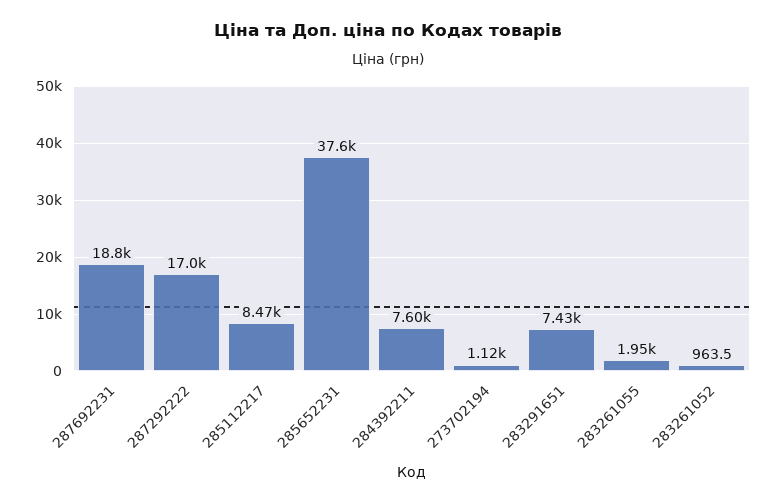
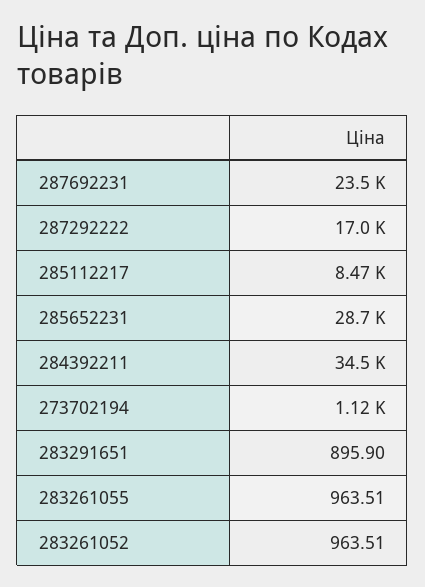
  {
-   "287692231": 18800,
+   "287692231": 23500,
    "287292222": 17000,
    "285112217": 8470,
-   "285652231": 37600,
+   "285652231": 28700,
-   "284392211": 7600,
+   "284392211": 34500,
    "273702194": 1120,
-   "283291651": 7430,
+   "283291651": 895.9,
-   "283261055": 1950,
+   "283261055": 963.51,
    "283261052": 963.51
  }

